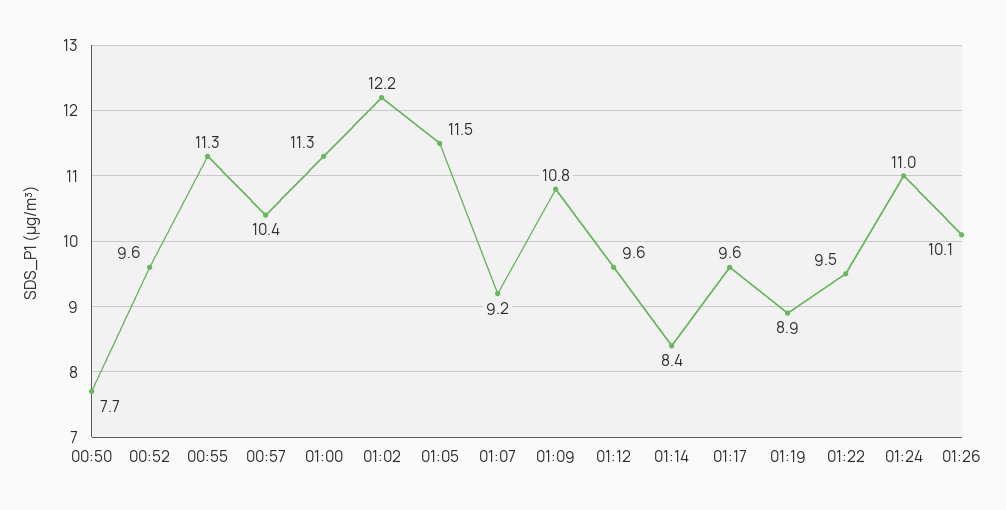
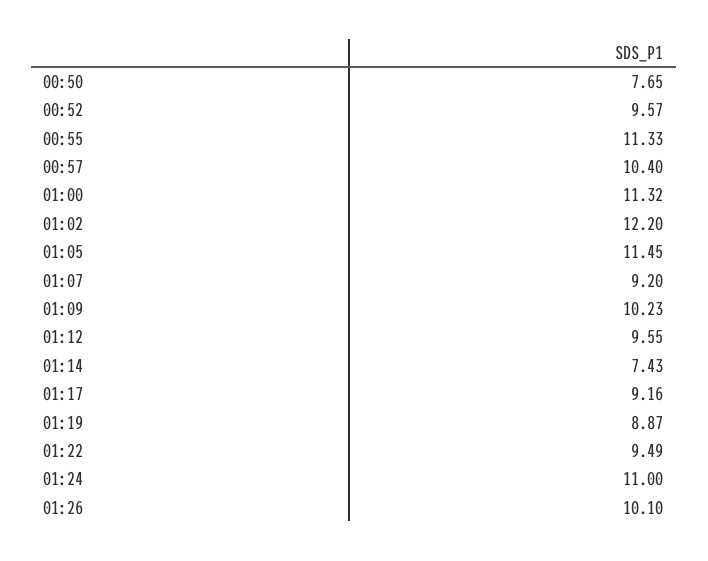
  {
    "00:50": 7.65,
    "00:52": 9.57,
    "00:55": 11.33,
    "00:57": 10.4,
    "01:00": 11.32,
    "01:02": 12.2,
    "01:05": 11.45,
    "01:07": 9.2,
-   "01:09": 10.8,
+   "01:09": 10.23,
    "01:12": 9.55,
-   "01:14": 8.4,
+   "01:14": 7.43,
-   "01:17": 9.6,
+   "01:17": 9.16,
    "01:19": 8.87,
    "01:22": 9.49,
    "01:24": 11,
    "01:26": 10.1
  }

